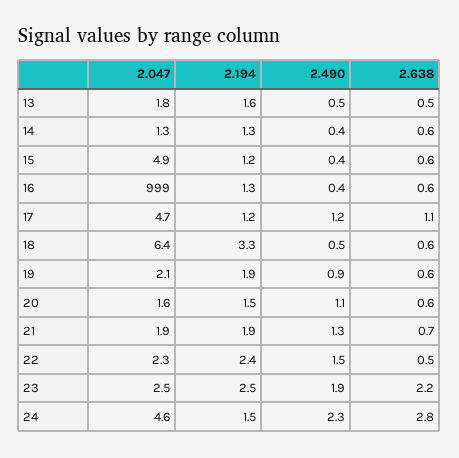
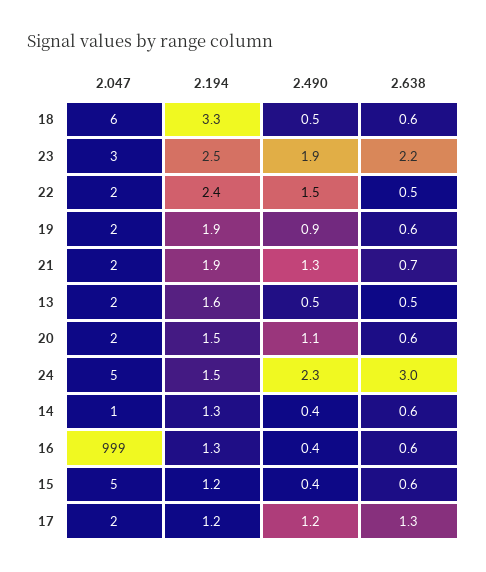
  {
    "2.047": {
      "13": 1.8,
      "14": 1.3,
      "15": 4.9,
      "16": 999,
-     "17": 4.7,
+     "17": 2,
      "18": 6.4,
      "19": 2.1,
      "20": 1.6,
      "21": 1.9,
      "22": 2.3,
      "23": 2.5,
      "24": 4.6
    },
    "2.194": {
      "13": 1.6,
      "14": 1.3,
      "15": 1.2,
      "16": 1.3,
      "17": 1.2,
      "18": 3.3,
      "19": 1.9,
      "20": 1.5,
      "21": 1.9,
      "22": 2.4,
      "23": 2.5,
      "24": 1.5
    },
    "2.490": {
      "13": 0.5,
      "14": 0.4,
      "15": 0.4,
      "16": 0.4,
      "17": 1.2,
      "18": 0.5,
      "19": 0.9,
      "20": 1.1,
      "21": 1.3,
      "22": 1.5,
      "23": 1.9,
      "24": 2.3
    },
    "2.638": {
      "13": 0.5,
      "14": 0.6,
      "15": 0.6,
      "16": 0.6,
-     "17": 1.1,
+     "17": 1.3,
      "18": 0.6,
      "19": 0.6,
      "20": 0.6,
      "21": 0.7,
      "22": 0.5,
      "23": 2.2,
-     "24": 2.8
+     "24": 3
    }
  }

